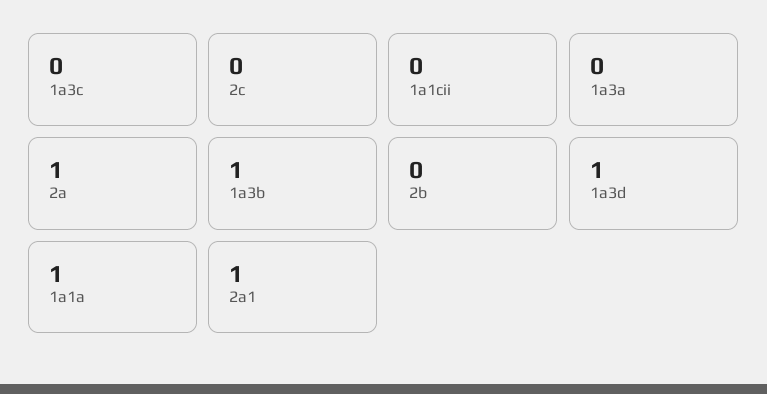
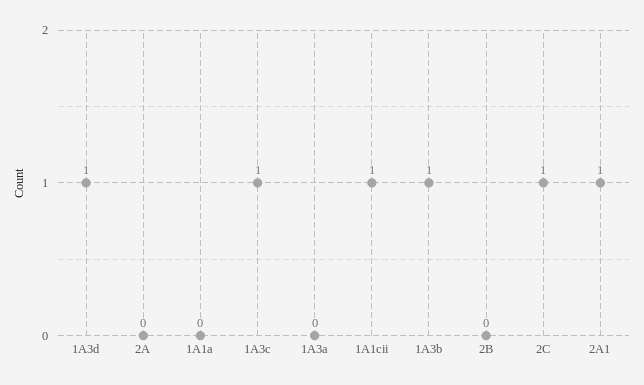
  {
-   "1a3c": 0,
+   "1a3c": 1,
-   "2c": 0,
+   "2c": 1,
-   "1a1cii": 0,
+   "1a1cii": 1,
    "1a3a": 0,
-   "2a": 1,
+   "2a": 0,
    "1a3b": 1,
    "2b": 0,
    "1a3d": 1,
-   "1a1a": 1,
+   "1a1a": 0,
    "2a1": 1
  }

